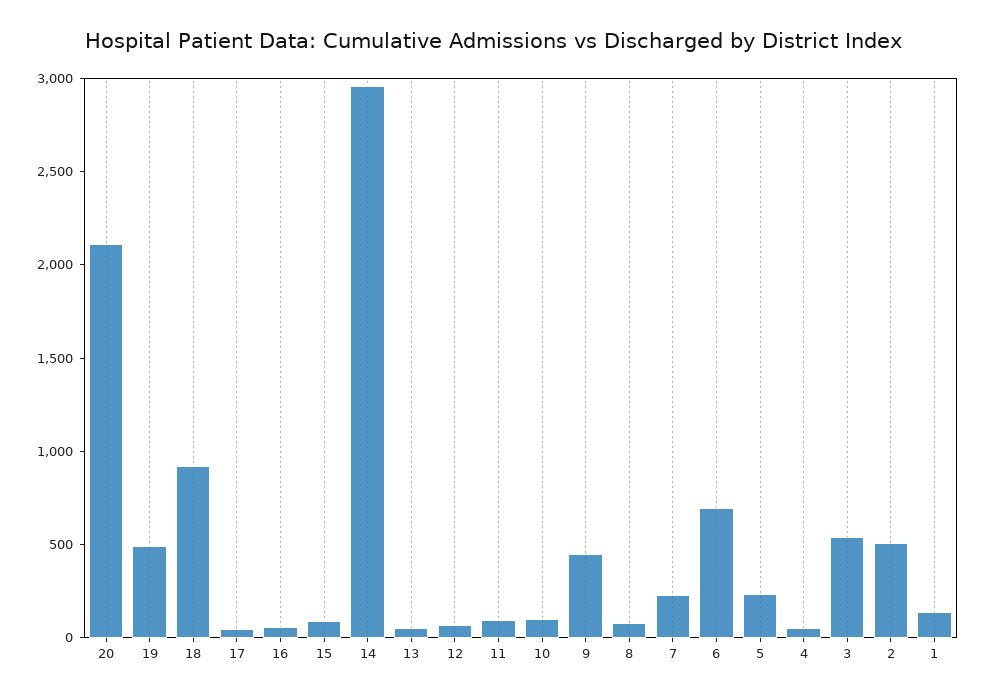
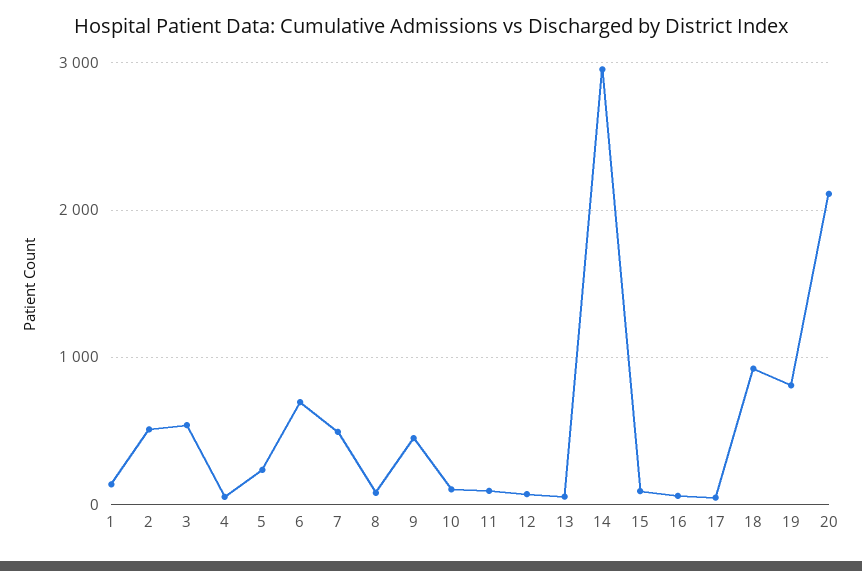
  {
    "20": 2100,
-   "19": 500,
+   "19": 800,
    "18": 900,
    "17": 0,
    "16": 100,
    "15": 100,
    "14": 3000,
    "13": 100,
    "12": 100,
    "11": 100,
    "10": 100,
    "9": 500,
    "8": 100,
-   "7": 200,
+   "7": 500,
    "6": 700,
    "5": 200,
    "4": 100,
    "3": 500,
    "2": 500,
    "1": 100
  }

